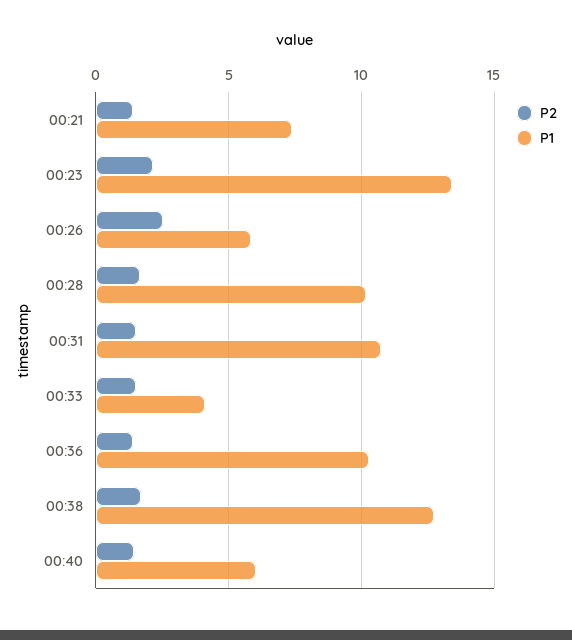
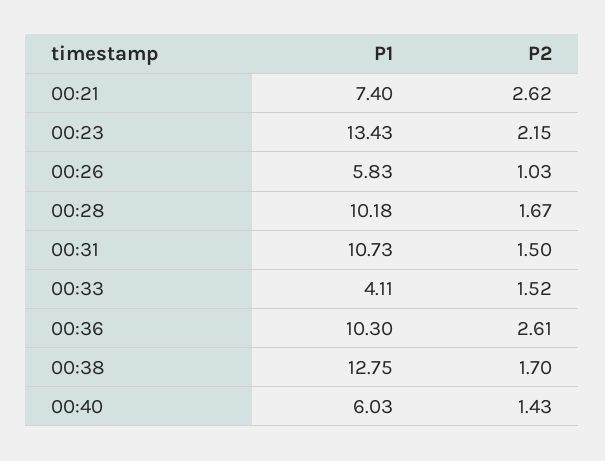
  {
    "P2": {
-     "00:21": 1.5,
+     "00:21": 2.62,
      "00:23": 2.15,
-     "00:26": 2.5,
+     "00:26": 1.03,
      "00:28": 1.67,
      "00:31": 1.5,
      "00:33": 1.52,
-     "00:36": 1.5,
+     "00:36": 2.61,
      "00:38": 1.7,
      "00:40": 1.43
    },
    "P1": {
      "00:21": 7.4,
      "00:23": 13.43,
      "00:26": 5.83,
      "00:28": 10.18,
      "00:31": 10.73,
      "00:33": 4.11,
      "00:36": 10.3,
      "00:38": 12.75,
      "00:40": 6.03
    }
  }

